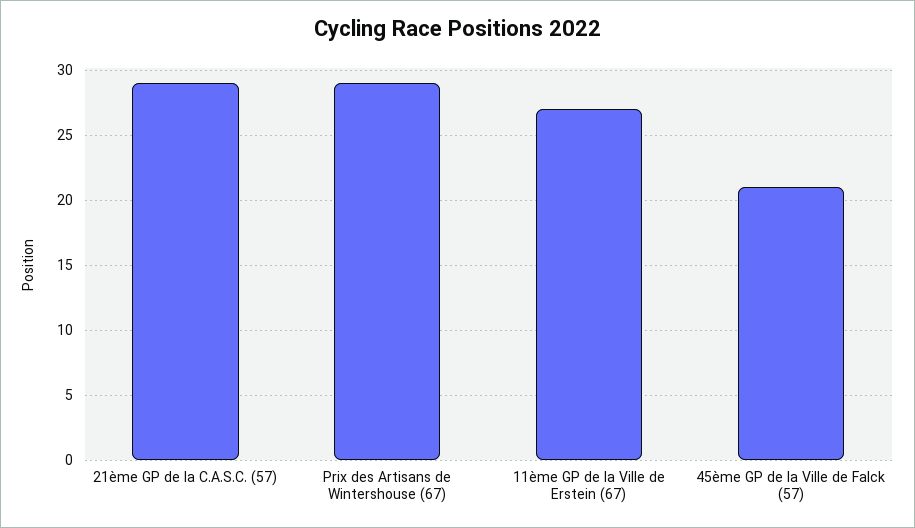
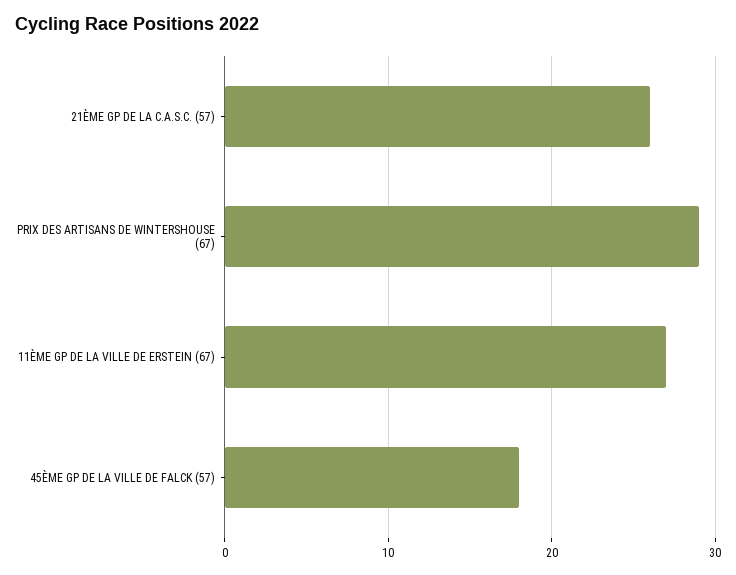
  {
-   "21ème GP de la C.A.S.C. (57)": 29,
+   "21ème GP de la C.A.S.C. (57)": 26,
    "Prix des Artisans de Wintershouse (67)": 29,
    "11ème GP de la Ville de Erstein (67)": 27,
-   "45ème GP de la Ville de Falck (57)": 21
+   "45ème GP de la Ville de Falck (57)": 18
  }

